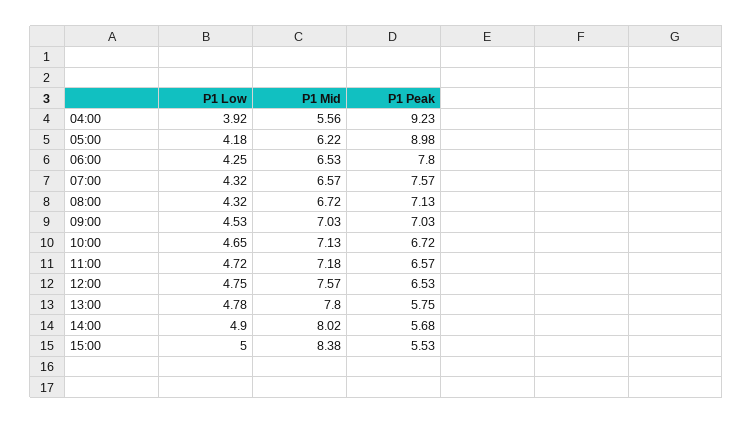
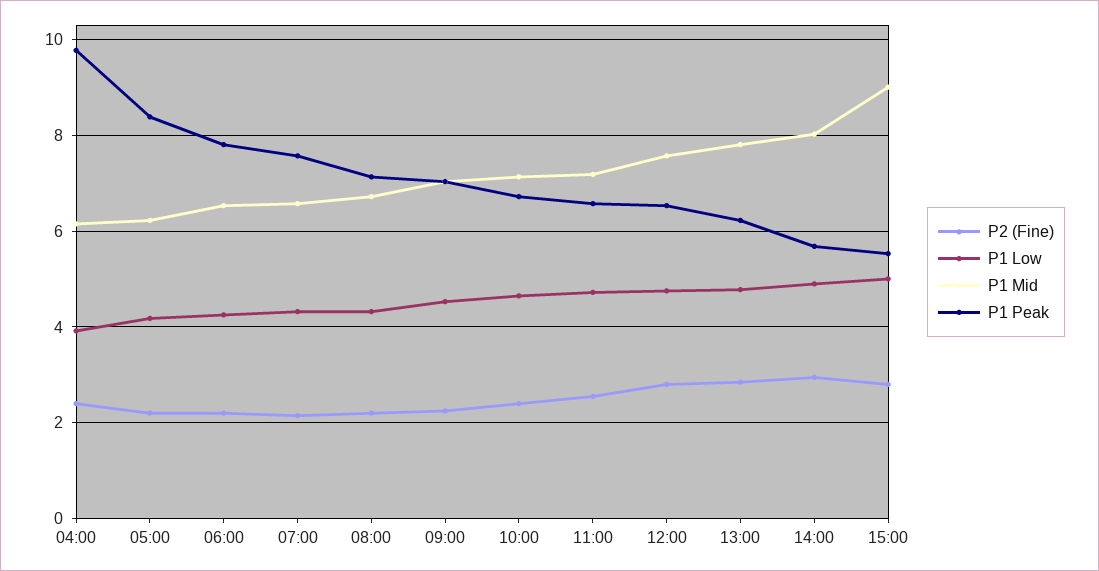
  {
    "P1 Low": {
      "04:00": 3.92,
      "05:00": 4.18,
      "06:00": 4.25,
      "07:00": 4.32,
      "08:00": 4.32,
      "09:00": 4.53,
      "10:00": 4.65,
      "11:00": 4.72,
      "12:00": 4.75,
      "13:00": 4.78,
      "14:00": 4.9,
      "15:00": 5
    },
    "P1 Mid": {
-     "04:00": 5.56,
+     "04:00": 6.2,
      "05:00": 6.22,
      "06:00": 6.53,
      "07:00": 6.57,
      "08:00": 6.72,
      "09:00": 7.03,
      "10:00": 7.13,
      "11:00": 7.18,
      "12:00": 7.57,
      "13:00": 7.8,
      "14:00": 8.02,
-     "15:00": 8.38
+     "15:00": 9
    },
    "P1 Peak": {
-     "04:00": 9.23,
+     "04:00": 9.8,
-     "05:00": 8.98,
+     "05:00": 8.4,
      "06:00": 7.8,
      "07:00": 7.57,
      "08:00": 7.13,
      "09:00": 7.03,
      "10:00": 6.72,
      "11:00": 6.57,
      "12:00": 6.53,
-     "13:00": 5.75,
+     "13:00": 6.2,
      "14:00": 5.68,
      "15:00": 5.53
-   }
+   },
+   "P2 (Fine)": {
+     "04:00": 2.4,
+     "05:00": 2.2,
+     "06:00": 2.2,
+     "07:00": 2.2,
+     "08:00": 2.2,
+     "09:00": 2.2,
+     "10:00": 2.4,
+     "11:00": 2.6,
+     "12:00": 2.8,
+     "13:00": 2.8,
+     "14:00": 3,
+     "15:00": 2.8
+   }
  }

